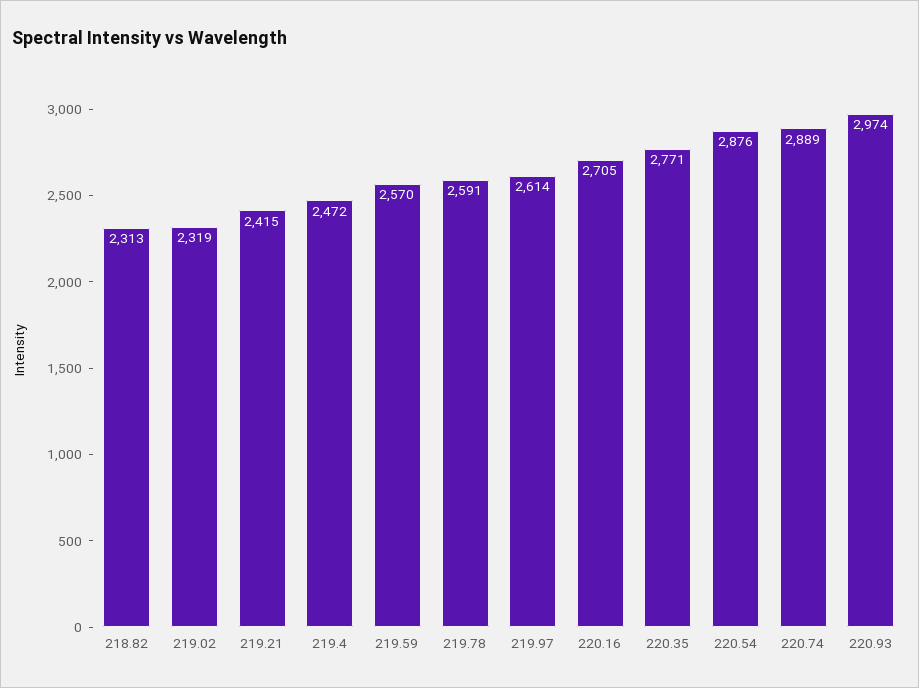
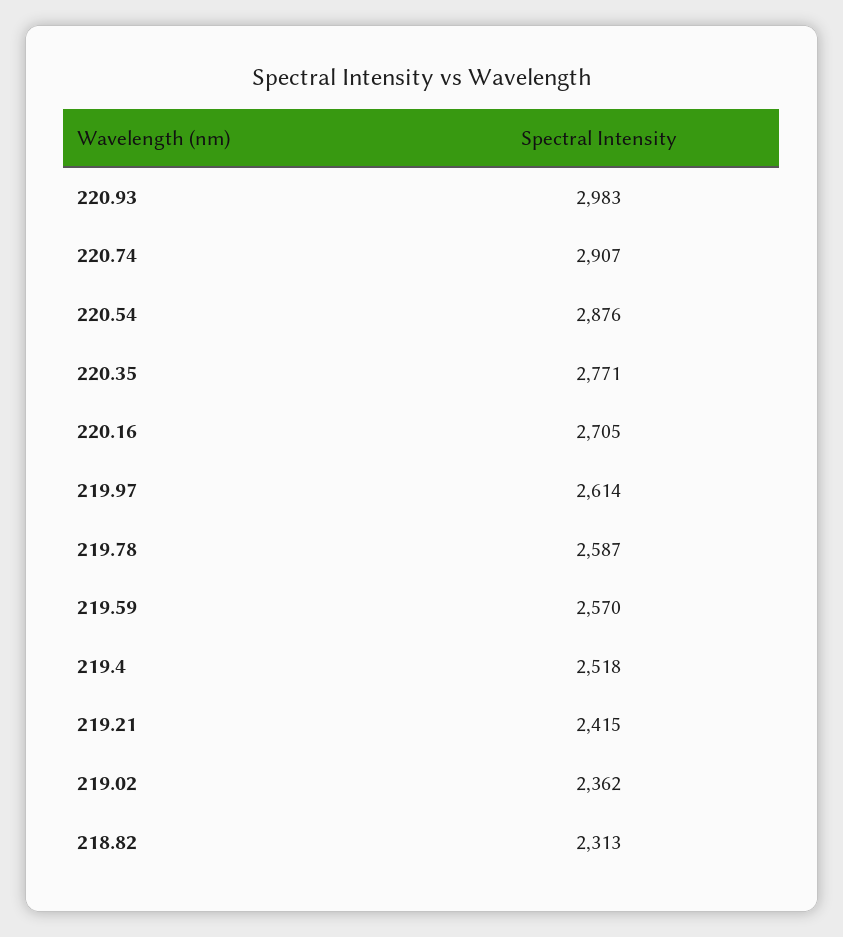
  {
    "218.82": 2313,
-   "219.02": 2319,
+   "219.02": 2362,
    "219.21": 2415,
-   "219.4": 2472,
+   "219.4": 2518,
    "219.59": 2570,
-   "219.78": 2591,
+   "219.78": 2587,
    "219.97": 2614,
    "220.16": 2705,
    "220.35": 2771,
    "220.54": 2876,
-   "220.74": 2889,
+   "220.74": 2907,
-   "220.93": 2974
+   "220.93": 2983
  }

